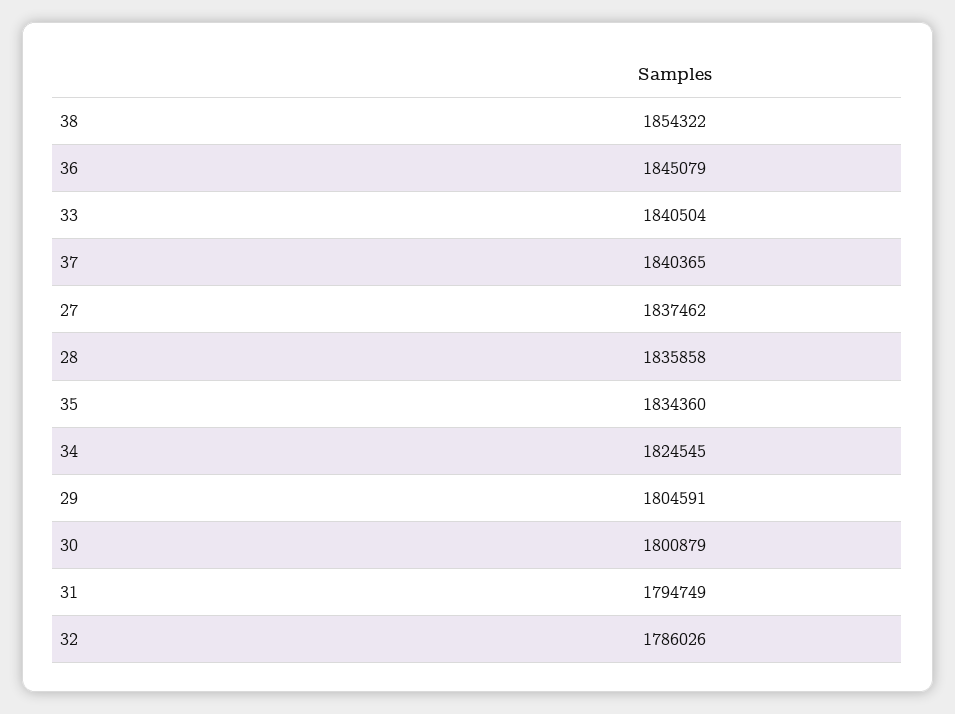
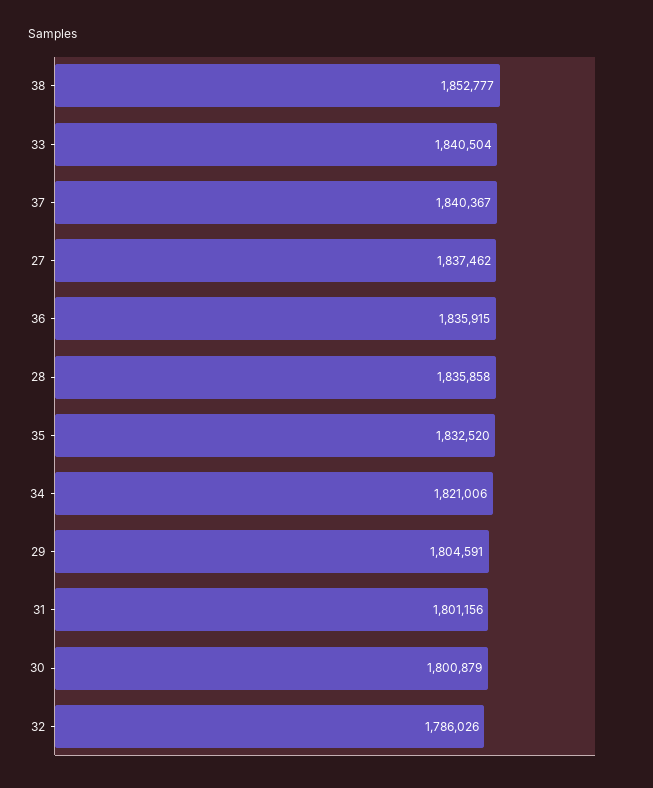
  {
-   "38": 1854322,
+   "38": 1852777,
-   "36": 1845079,
+   "36": 1835915,
    "33": 1840504,
-   "37": 1840365,
+   "37": 1840367,
    "27": 1837462,
    "28": 1835858,
-   "35": 1834360,
+   "35": 1832520,
-   "34": 1824545,
+   "34": 1821006,
    "29": 1804591,
    "30": 1800879,
-   "31": 1794749,
+   "31": 1801156,
    "32": 1786026
  }

